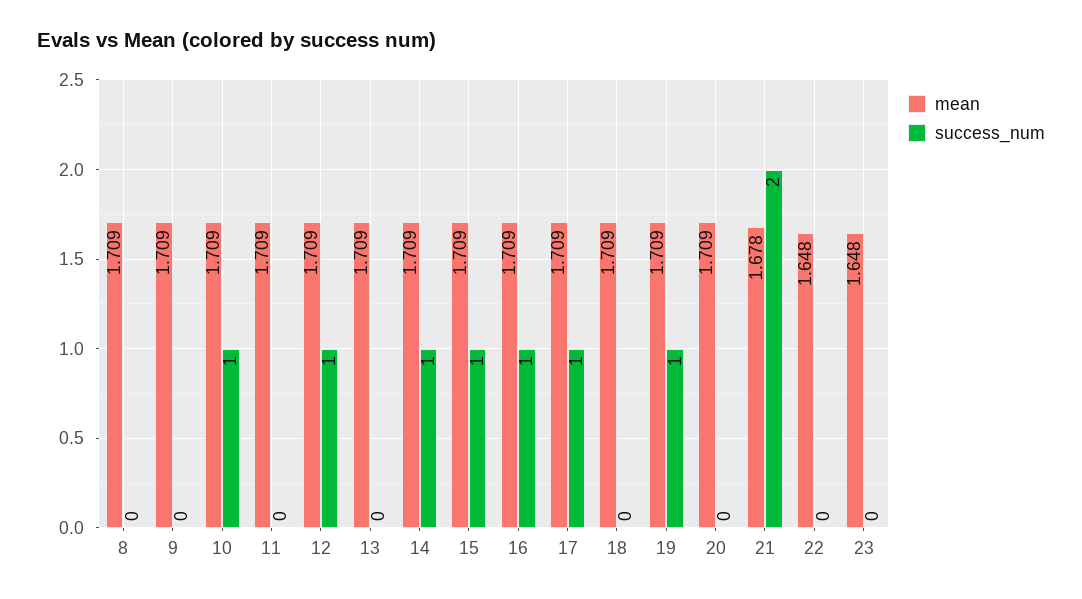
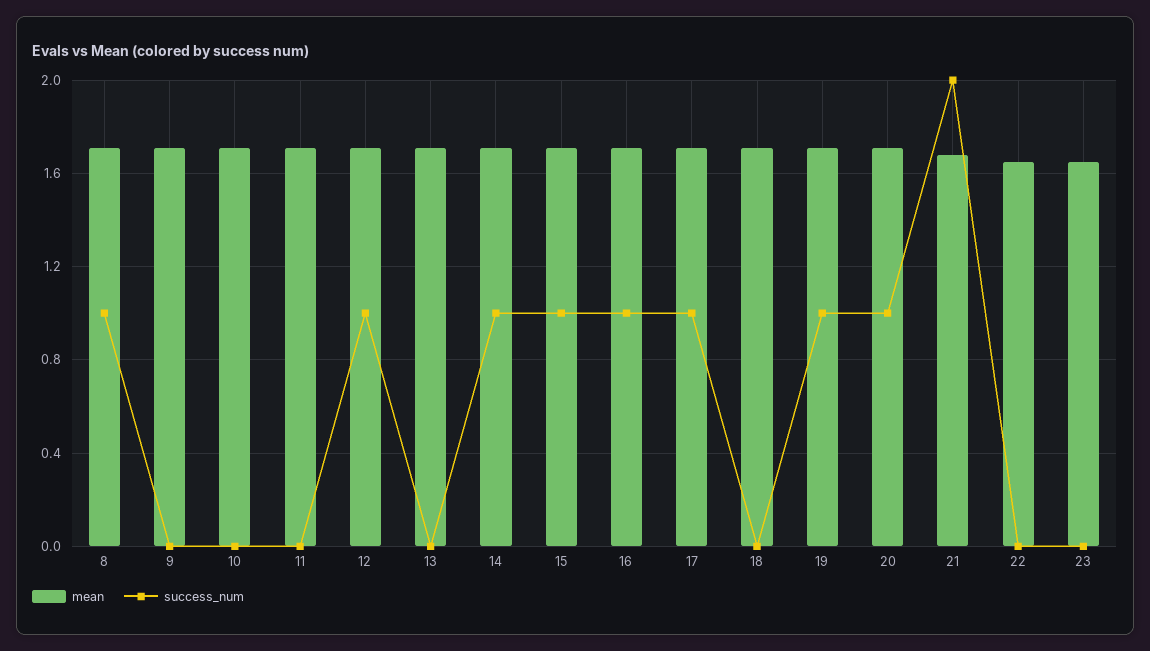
  {
    "mean": {
      "8": 1.709,
      "9": 1.709,
      "10": 1.709,
      "11": 1.709,
      "12": 1.709,
      "13": 1.709,
      "14": 1.709,
      "15": 1.709,
      "16": 1.709,
      "17": 1.709,
      "18": 1.709,
      "19": 1.709,
      "20": 1.709,
      "21": 1.678,
      "22": 1.648,
      "23": 1.648
    },
    "success_num": {
-     "8": 0,
+     "8": 1,
      "9": 0,
-     "10": 1,
+     "10": 0,
      "11": 0,
      "12": 1,
      "13": 0,
      "14": 1,
      "15": 1,
      "16": 1,
      "17": 1,
      "18": 0,
      "19": 1,
-     "20": 0,
+     "20": 1,
      "21": 2,
      "22": 0,
      "23": 0
    }
  }

